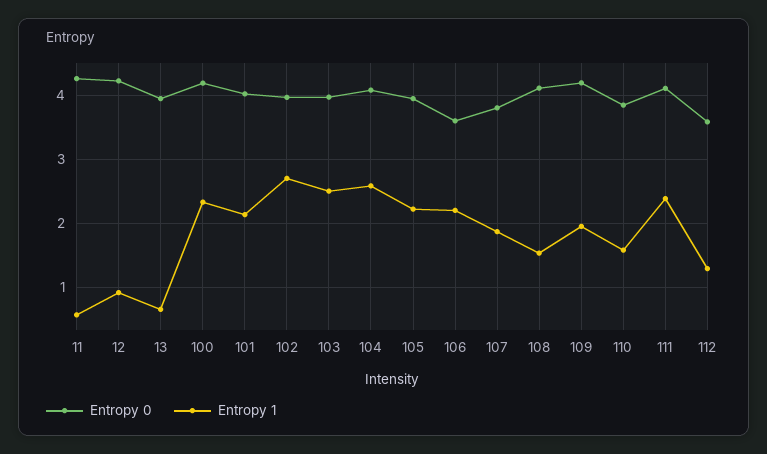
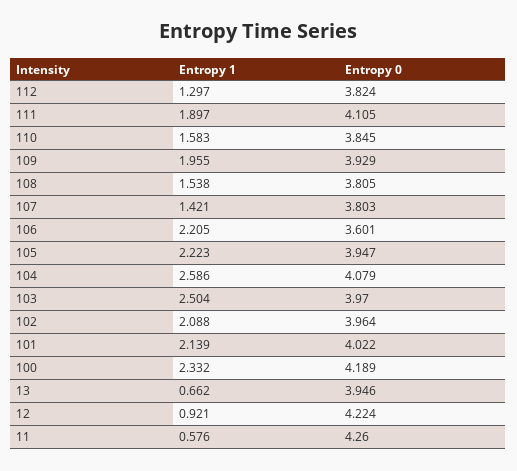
  {
    "Entropy 0": {
      "11": 4.26,
      "12": 4.224,
      "13": 3.946,
      "100": 4.189,
      "101": 4.022,
      "102": 3.964,
      "103": 3.97,
      "104": 4.079,
      "105": 3.947,
      "106": 3.601,
      "107": 3.803,
-     "108": 4.1,
+     "108": 3.805,
-     "109": 4.2,
+     "109": 3.929,
      "110": 3.845,
      "111": 4.105,
-     "112": 3.6
+     "112": 3.824
    },
    "Entropy 1": {
      "11": 0.576,
      "12": 0.921,
      "13": 0.662,
      "100": 2.332,
      "101": 2.139,
-     "102": 2.7,
+     "102": 2.088,
      "103": 2.504,
      "104": 2.586,
      "105": 2.223,
      "106": 2.205,
-     "107": 1.9,
+     "107": 1.421,
      "108": 1.538,
      "109": 1.955,
      "110": 1.583,
-     "111": 2.4,
+     "111": 1.897,
      "112": 1.297
    }
  }

